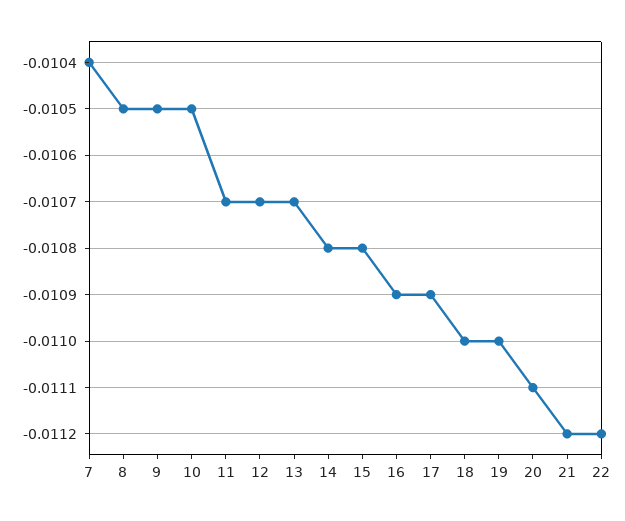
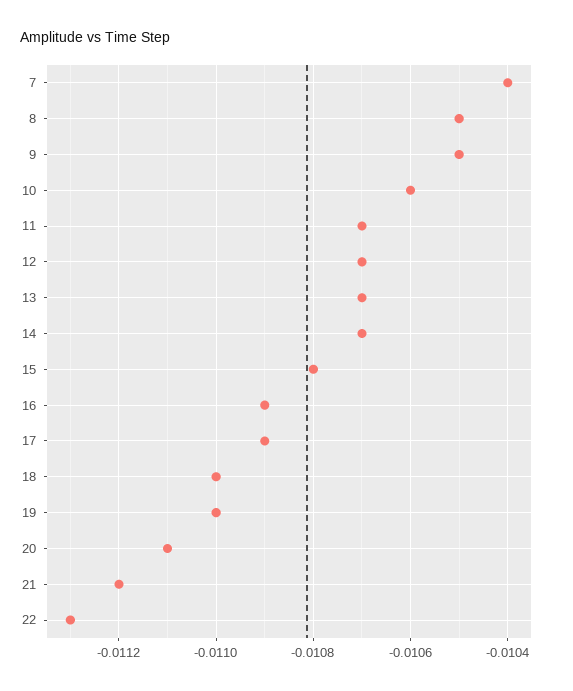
  {
    "7": -0.0104,
    "8": -0.0105,
    "9": -0.0105,
-   "10": -0.0105,
+   "10": -0.0106,
    "11": -0.0107,
    "12": -0.0107,
    "13": -0.0107,
-   "14": -0.0108,
+   "14": -0.0107,
    "15": -0.0108,
    "16": -0.0109,
    "17": -0.0109,
    "18": -0.011,
    "19": -0.011,
    "20": -0.0111,
    "21": -0.0112,
-   "22": -0.0112
+   "22": -0.0113
  }

